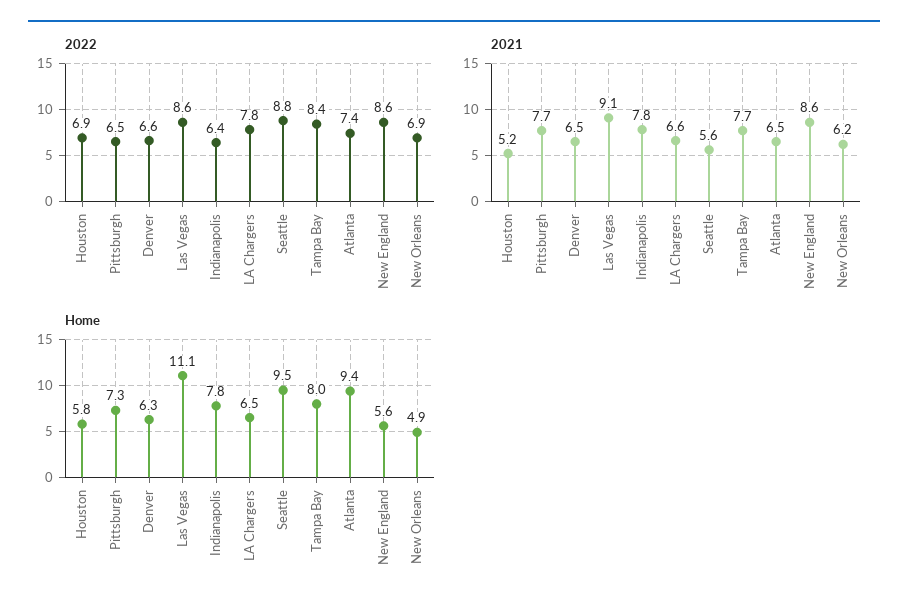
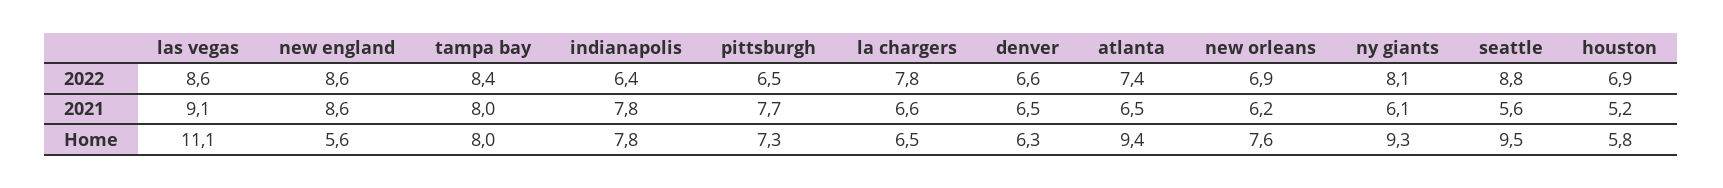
  {
    "2022": {
      "Houston": 6.9,
      "Pittsburgh": 6.5,
      "Denver": 6.6,
      "Las Vegas": 8.6,
      "Indianapolis": 6.4,
      "LA Chargers": 7.8,
      "Seattle": 8.8,
      "Tampa Bay": 8.4,
      "Atlanta": 7.4,
      "New England": 8.6,
-     "New Orleans": 6.9
+     "New Orleans": 6.9,
+     "ny giants": 8.1
    },
    "2021": {
      "Houston": 5.2,
      "Pittsburgh": 7.7,
      "Denver": 6.5,
      "Las Vegas": 9.1,
      "Indianapolis": 7.8,
      "LA Chargers": 6.6,
      "Seattle": 5.6,
-     "Tampa Bay": 7.7,
+     "Tampa Bay": 8,
      "Atlanta": 6.5,
      "New England": 8.6,
-     "New Orleans": 6.2
+     "New Orleans": 6.2,
+     "ny giants": 6.1
    },
    "Home": {
      "Houston": 5.8,
      "Pittsburgh": 7.3,
      "Denver": 6.3,
      "Las Vegas": 11.1,
      "Indianapolis": 7.8,
      "LA Chargers": 6.5,
      "Seattle": 9.5,
      "Tampa Bay": 8,
      "Atlanta": 9.4,
      "New England": 5.6,
-     "New Orleans": 4.9
+     "New Orleans": 7.6,
+     "ny giants": 9.3
    }
  }

